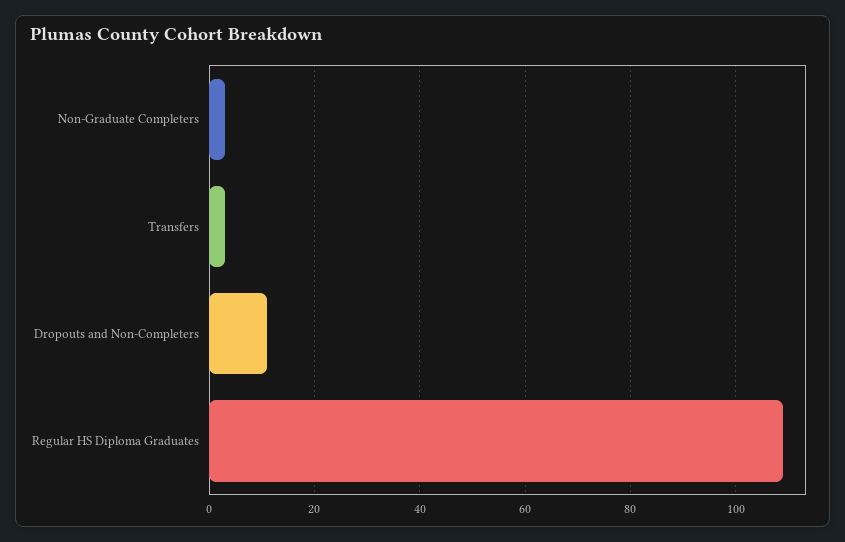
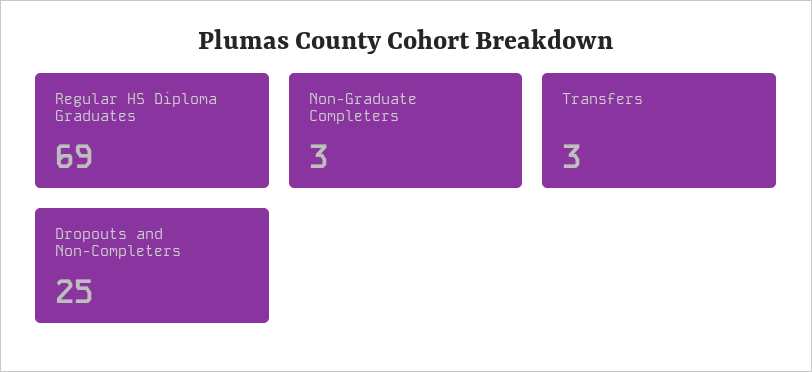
  {
    "Non-Graduate Completers": 3,
    "Transfers": 3,
-   "Dropouts and Non-Completers": 10,
+   "Dropouts and Non-Completers": 25,
-   "Regular HS Diploma Graduates": 110
+   "Regular HS Diploma Graduates": 69
  }

